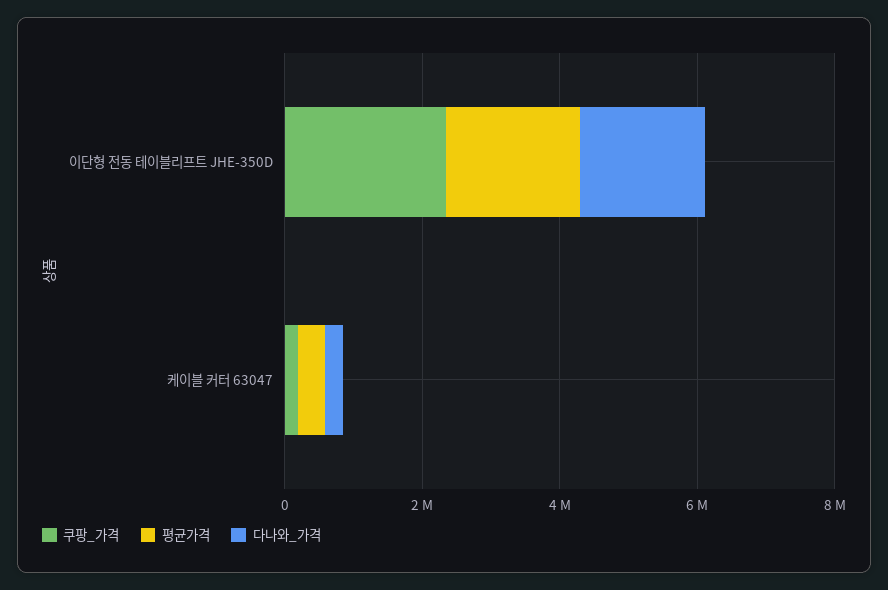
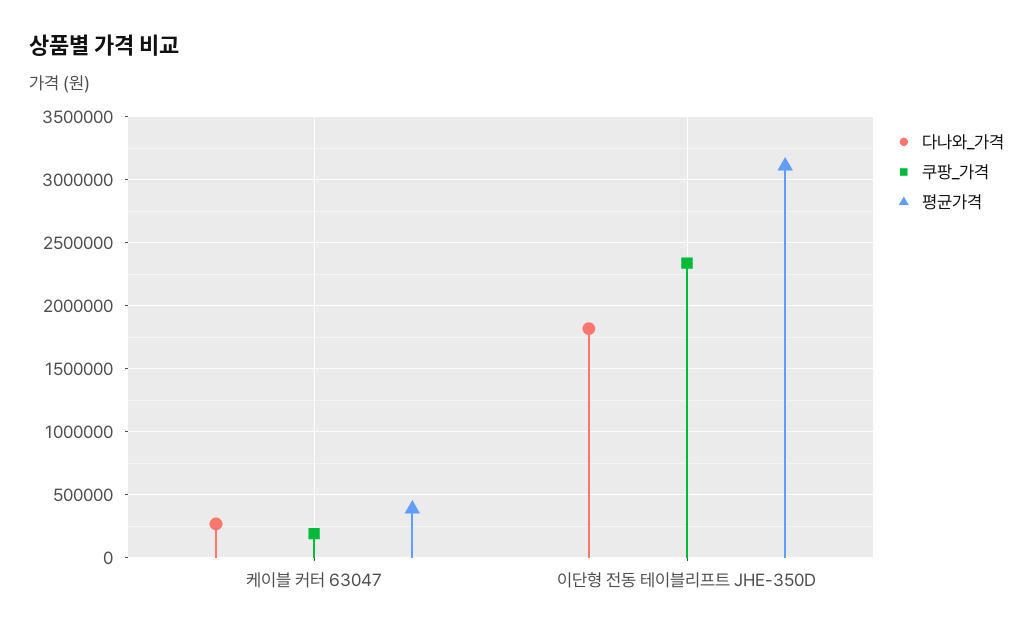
  {
    "쿠팡_가격": {
      "이단형 전동 테이블리프트 JHE-350D": 2350000,
      "케이블 커터 63047": 200000
    },
    "평균가격": {
-     "이단형 전동 테이블리프트 JHE-350D": 2000000,
+     "이단형 전동 테이블리프트 JHE-350D": 3100000,
      "케이블 커터 63047": 400000
    },
    "다나와_가격": {
      "이단형 전동 테이블리프트 JHE-350D": 1800000,
      "케이블 커터 63047": 250000
    }
  }

